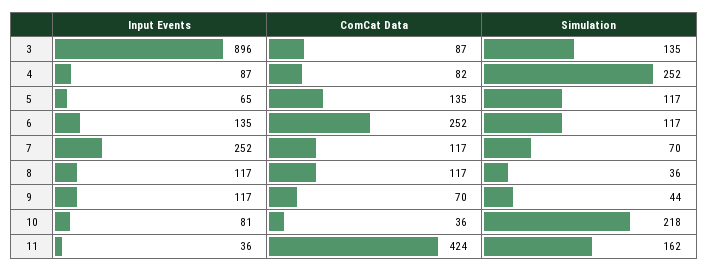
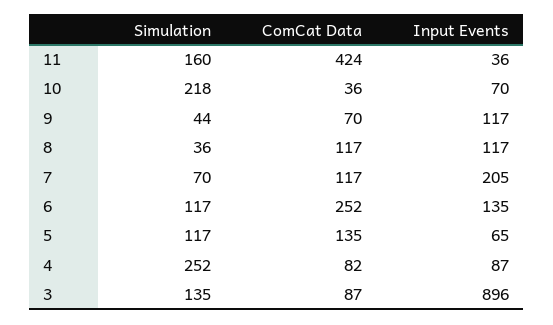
  {
    "Input Events": {
      "3": 896,
      "4": 87,
      "5": 65,
      "6": 135,
-     "7": 252,
+     "7": 205,
      "8": 117,
      "9": 117,
-     "10": 81,
+     "10": 70,
      "11": 36
    },
    "ComCat Data": {
      "3": 87,
      "4": 82,
      "5": 135,
      "6": 252,
      "7": 117,
      "8": 117,
      "9": 70,
      "10": 36,
      "11": 424
    },
    "Simulation": {
      "3": 135,
      "4": 252,
      "5": 117,
      "6": 117,
      "7": 70,
      "8": 36,
      "9": 44,
      "10": 218,
-     "11": 162
+     "11": 160
    }
  }

